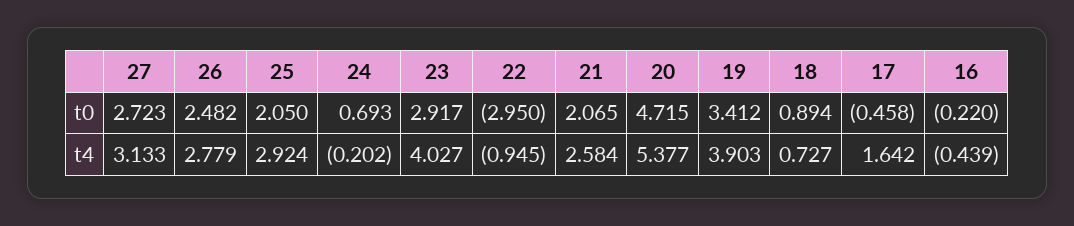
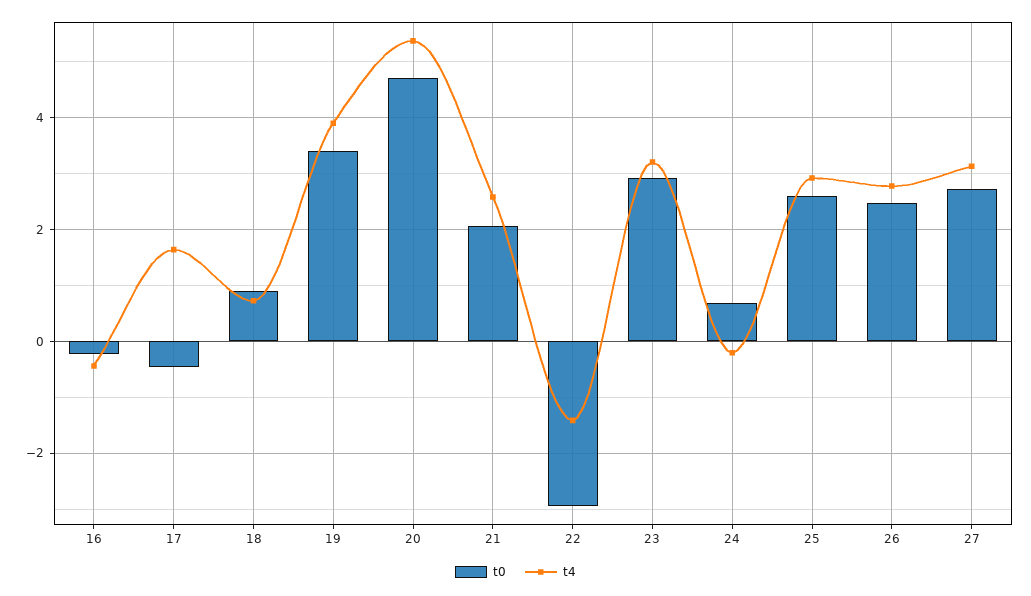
  {
    "t0": {
      "27": 2.723,
      "26": 2.482,
-     "25": 2.05,
+     "25": 2.6,
      "24": 0.693,
      "23": 2.917,
      "22": -2.95,
      "21": 2.065,
      "20": 4.715,
      "19": 3.412,
      "18": 0.894,
      "17": -0.458,
      "16": -0.22
    },
    "t4": {
      "27": 3.133,
      "26": 2.779,
      "25": 2.924,
      "24": -0.202,
-     "23": 4.027,
+     "23": 3.2,
-     "22": -0.945,
+     "22": -1.4,
      "21": 2.584,
      "20": 5.377,
      "19": 3.903,
      "18": 0.727,
      "17": 1.642,
      "16": -0.439
    }
  }

